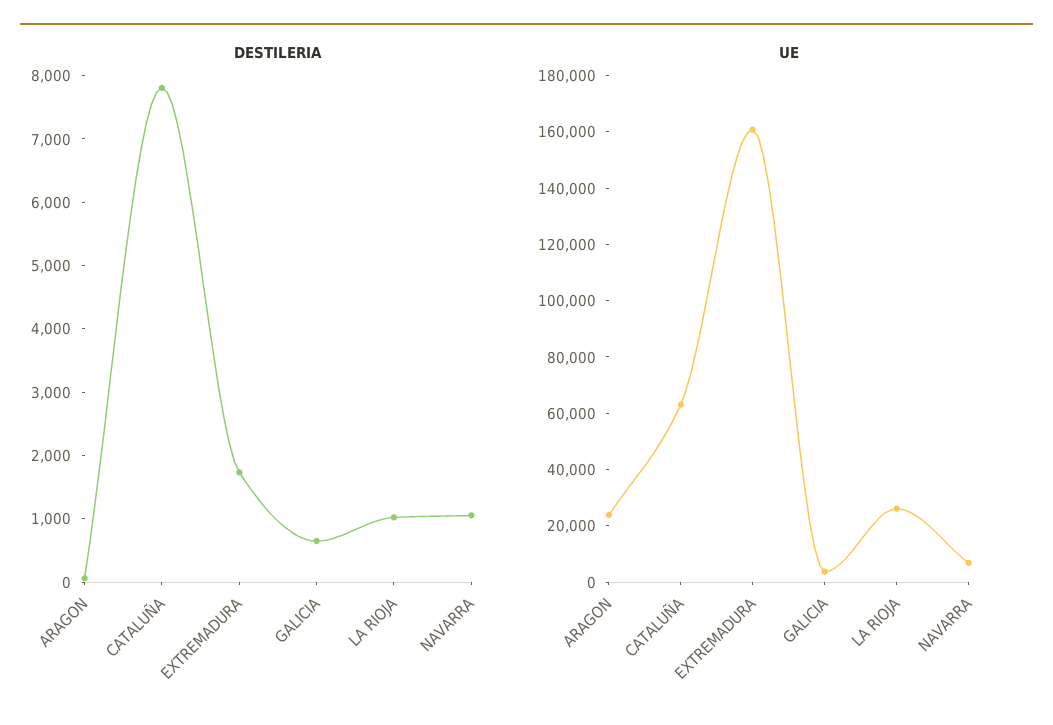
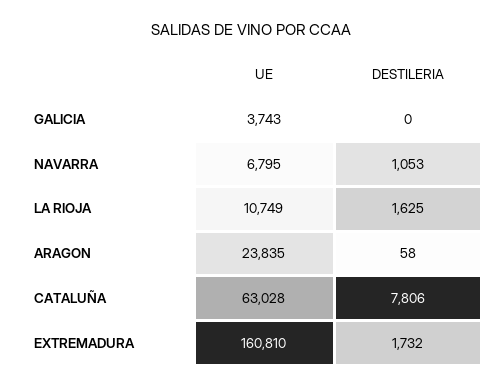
  {
    "DESTILERIA": {
      "ARAGON": 58,
      "CATALUÑA": 7806,
      "EXTREMADURA": 1732,
-     "GALICIA": 600,
+     "GALICIA": 0,
-     "LA RIOJA": 1000,
+     "LA RIOJA": 1625,
      "NAVARRA": 1053
    },
    "UE": {
      "ARAGON": 23835,
      "CATALUÑA": 63028,
      "EXTREMADURA": 160810,
      "GALICIA": 3743,
-     "LA RIOJA": 25000,
+     "LA RIOJA": 10749,
      "NAVARRA": 6795
    }
  }

